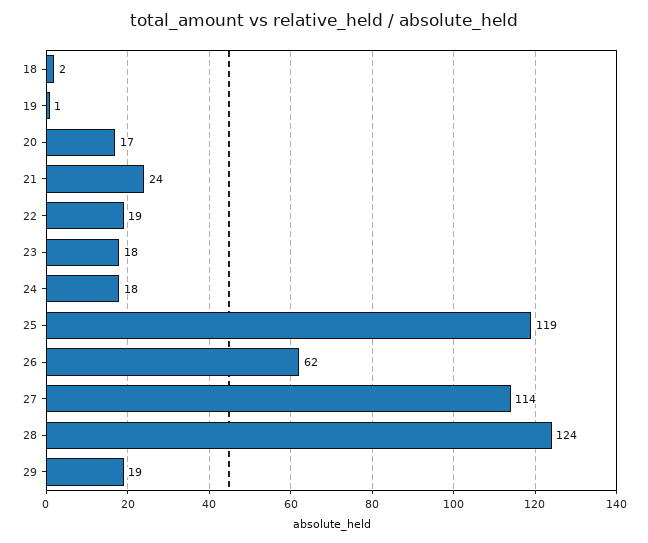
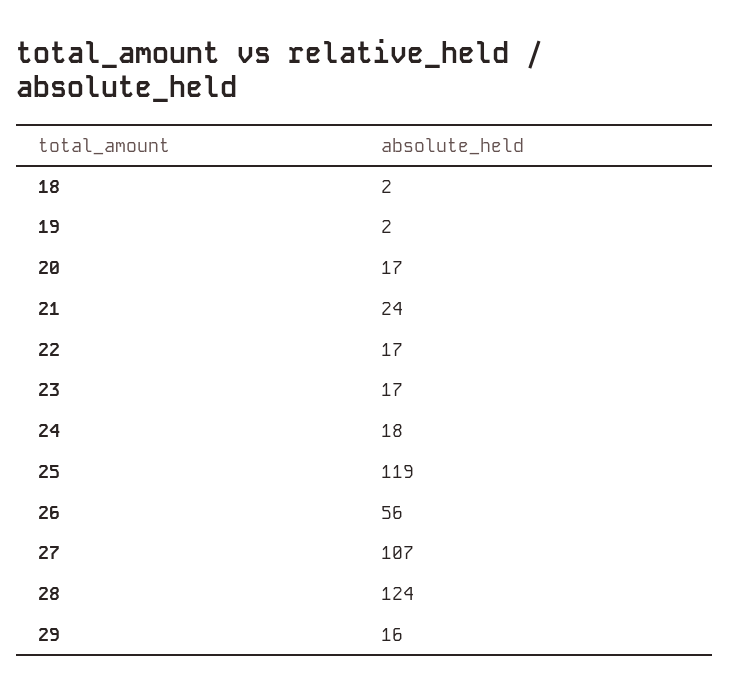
  {
    "18": 2,
-   "19": 1,
+   "19": 2,
    "20": 17,
    "21": 24,
-   "22": 19,
+   "22": 17,
-   "23": 18,
+   "23": 17,
    "24": 18,
    "25": 119,
-   "26": 62,
+   "26": 56,
-   "27": 114,
+   "27": 107,
    "28": 124,
-   "29": 19
+   "29": 16
  }

